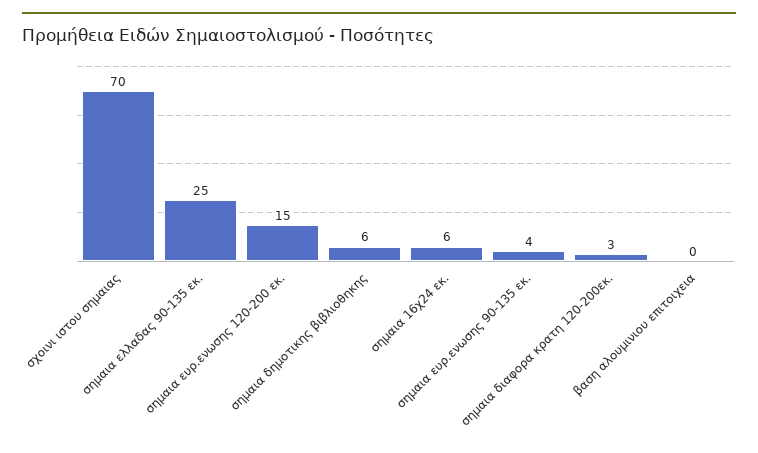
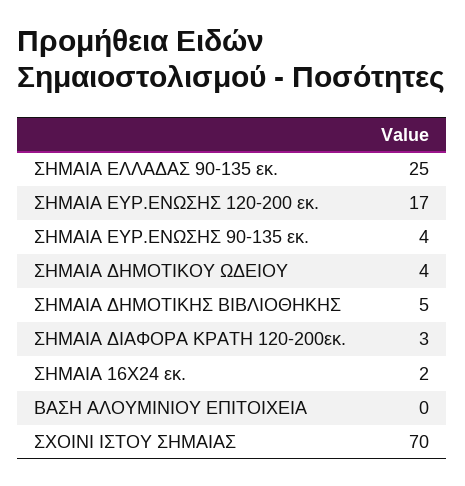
  {
    "σχοινι ιστου σημαιας": 70,
    "σημαια ελλαδας 90-135 εκ.": 25,
-   "σημαια ευρ.ενωσης 120-200 εκ.": 15,
+   "σημαια ευρ.ενωσης 120-200 εκ.": 17,
-   "σημαια δημοτικης βιβλιοθηκης": 6,
+   "σημαια δημοτικης βιβλιοθηκης": 5,
-   "σημαια 16χ24 εκ.": 6,
+   "σημαια 16χ24 εκ.": 2,
    "σημαια ευρ.ενωσης 90-135 εκ.": 4,
    "σημαια διαφορα κρατη 120-200εκ.": 3,
-   "βαση αλουμινιου επιτοιχεια": 0
+   "βαση αλουμινιου επιτοιχεια": 0,
+   "ΣΗΜΑΙΑ ΔΗΜΟΤΙΚΟΥ ΩΔΕΙΟΥ": 4
  }

